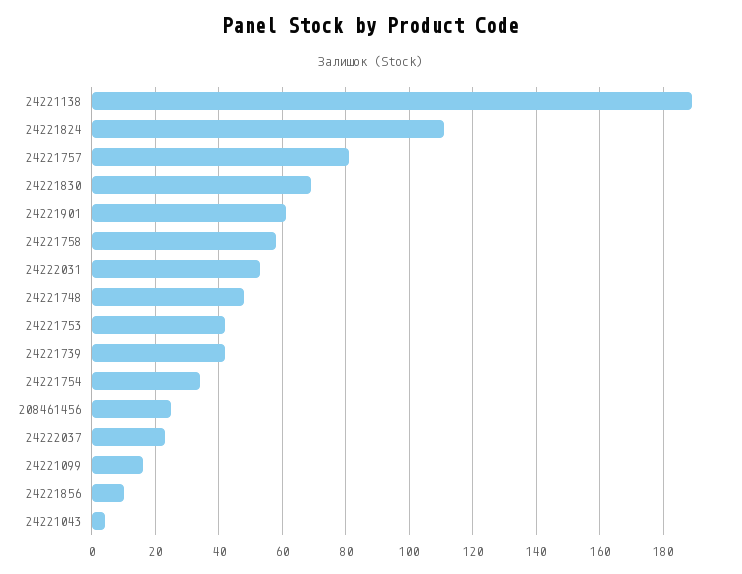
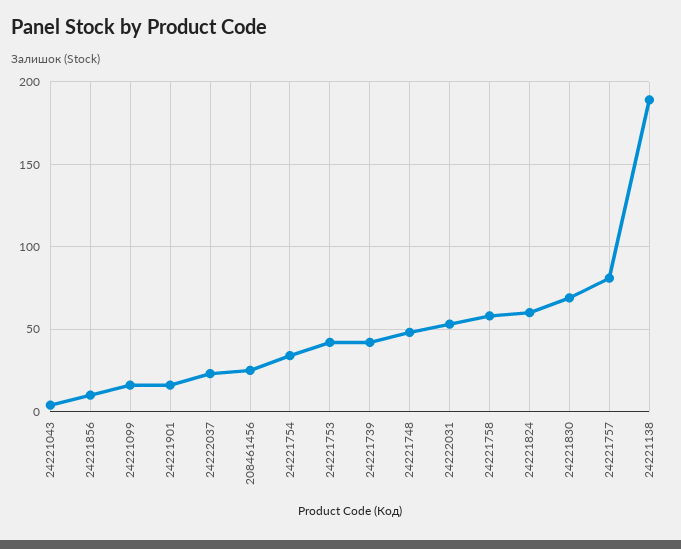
  {
    "24221138": 190,
-   "24221824": 110,
+   "24221824": 60,
    "24221757": 80,
    "24221830": 70,
-   "24221901": 60,
+   "24221901": 15,
    "24221758": 60,
    "24222031": 55,
    "24221748": 50,
    "24221753": 40,
    "24221739": 40,
    "24221754": 35,
    "208461456": 25,
    "24222037": 25,
    "24221099": 15,
    "24221856": 10,
    "24221043": 5
  }

